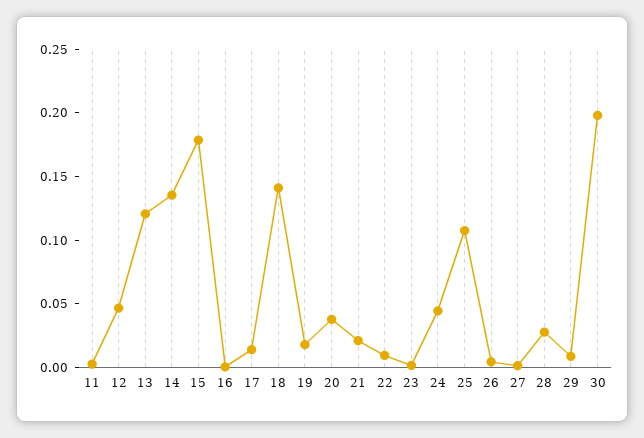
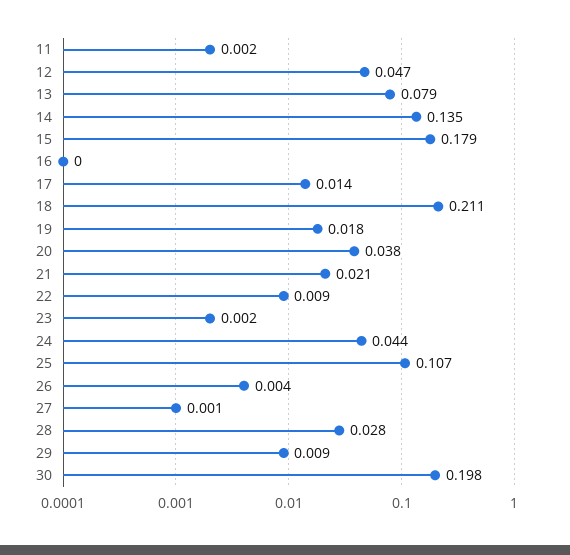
  {
    "11": 0.002,
    "12": 0.047,
-   "13": 0.12,
+   "13": 0.079,
    "14": 0.135,
    "15": 0.179,
    "16": 0,
    "17": 0.014,
-   "18": 0.14,
+   "18": 0.211,
    "19": 0.018,
    "20": 0.038,
    "21": 0.021,
    "22": 0.009,
    "23": 0.002,
    "24": 0.044,
    "25": 0.107,
    "26": 0.004,
    "27": 0.001,
    "28": 0.028,
    "29": 0.009,
    "30": 0.198
  }

